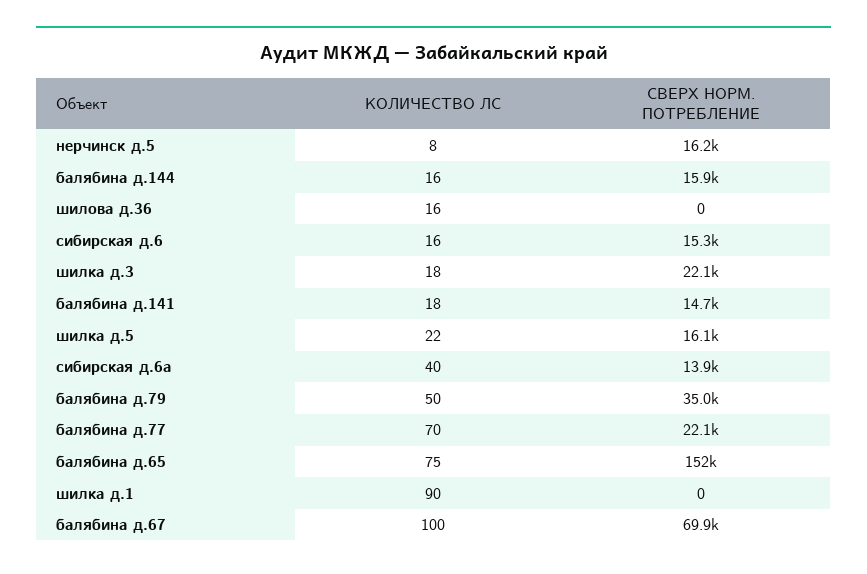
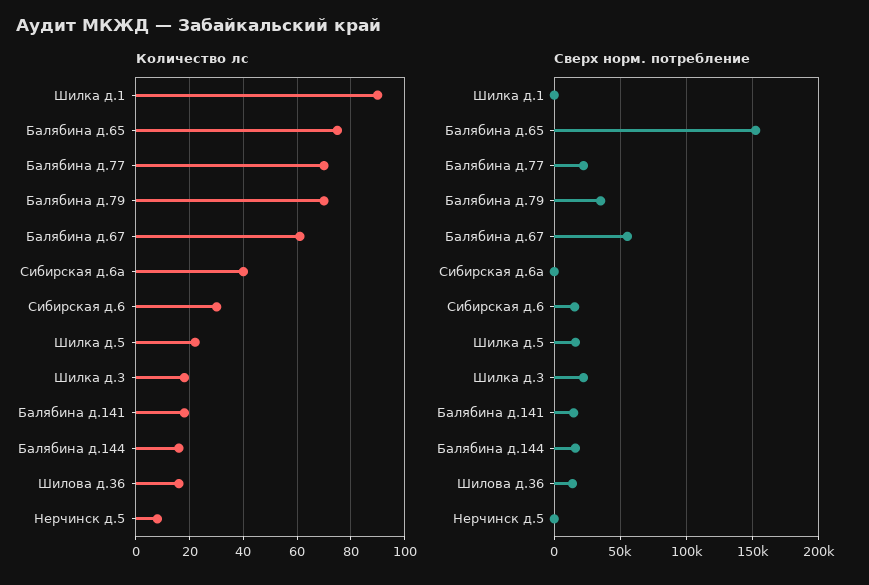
  {
    "КОЛИЧЕСТВО ЛС": {
      "нерчинск д.5": 8,
      "балябина д.144": 16,
      "шилова д.36": 16,
-     "сибирская д.6": 16,
+     "сибирская д.6": 30,
      "шилка д.3": 18,
      "балябина д.141": 18,
      "шилка д.5": 22,
      "сибирская д.6а": 40,
-     "балябина д.79": 50,
+     "балябина д.79": 70,
      "балябина д.77": 70,
      "балябина д.65": 75,
      "шилка д.1": 90,
-     "балябина д.67": 100
+     "балябина д.67": 60
    },
    "СВЕРХ НОРМ. ПОТРЕБЛЕНИЕ": {
-     "нерчинск д.5": 16200,
+     "нерчинск д.5": 0,
      "балябина д.144": 15900,
-     "шилова д.36": 0,
+     "шилова д.36": 15000,
      "сибирская д.6": 15300,
      "шилка д.3": 22100,
      "балябина д.141": 14700,
      "шилка д.5": 16100,
-     "сибирская д.6а": 13900,
+     "сибирская д.6а": 0,
      "балябина д.79": 35000,
      "балябина д.77": 22100,
      "балябина д.65": 152000,
      "шилка д.1": 0,
-     "балябина д.67": 69900
+     "балябина д.67": 55000
    }
  }

